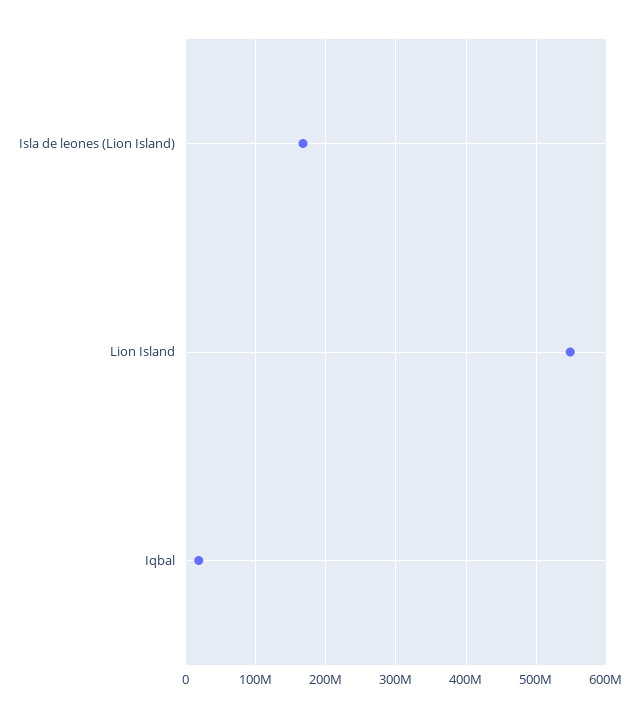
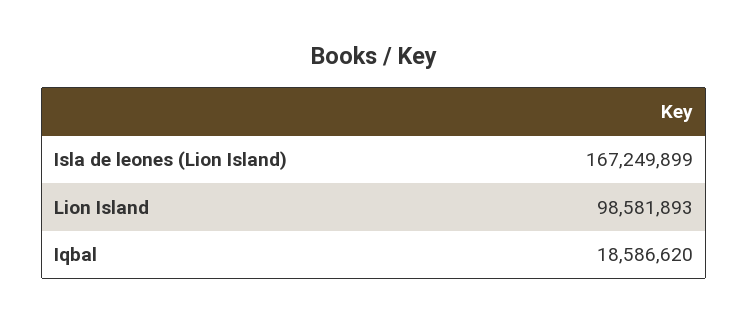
  {
    "Isla de leones (Lion Island)": 167249899,
-   "Lion Island": 550000000,
+   "Lion Island": 98581893,
    "Iqbal": 18586620
  }

